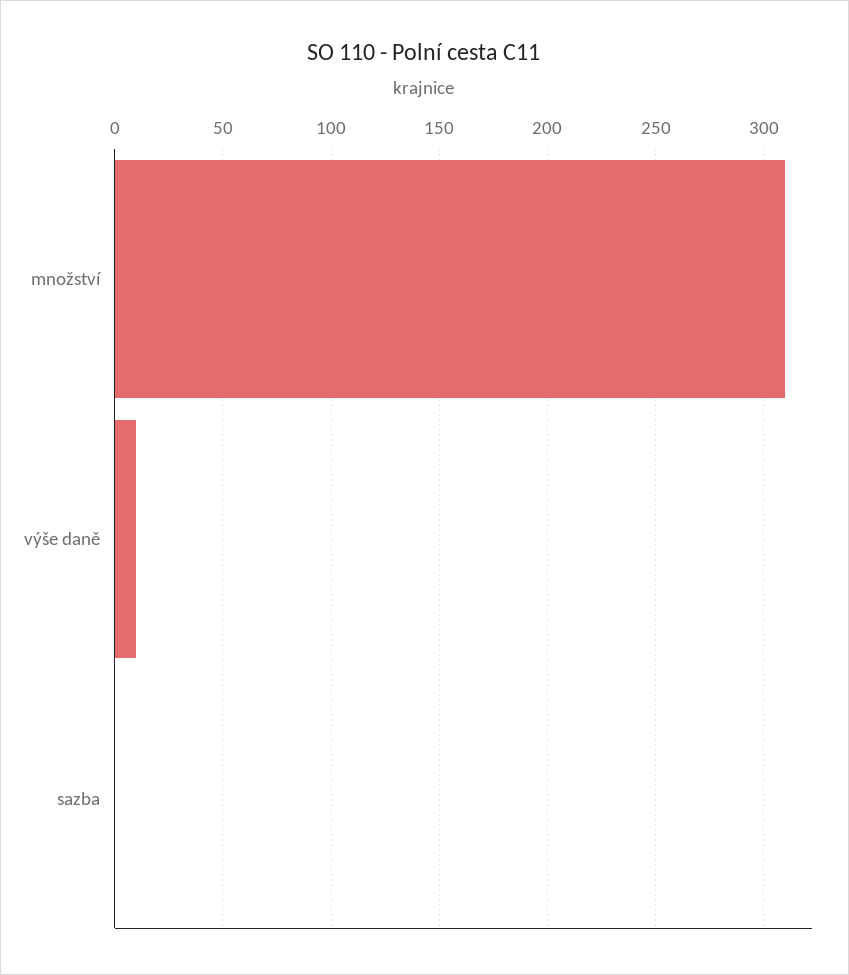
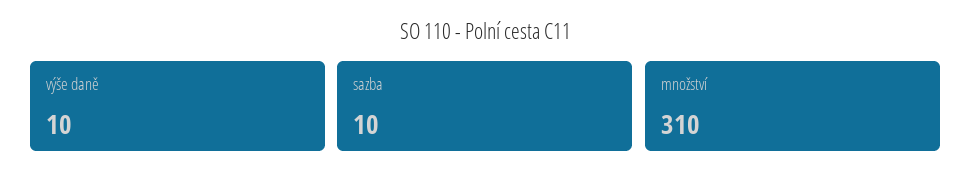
  {
    "množství": 310,
    "výše daně": 10,
-   "sazba": 0
+   "sazba": 10
  }

